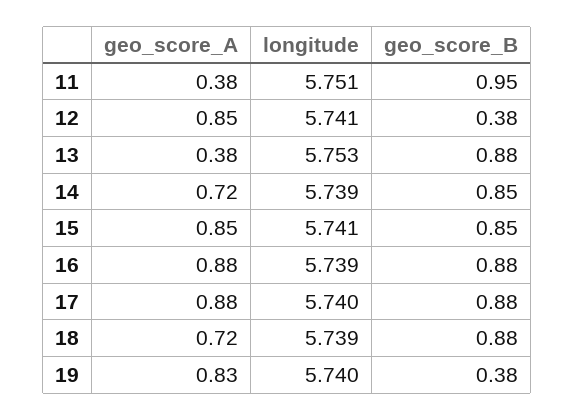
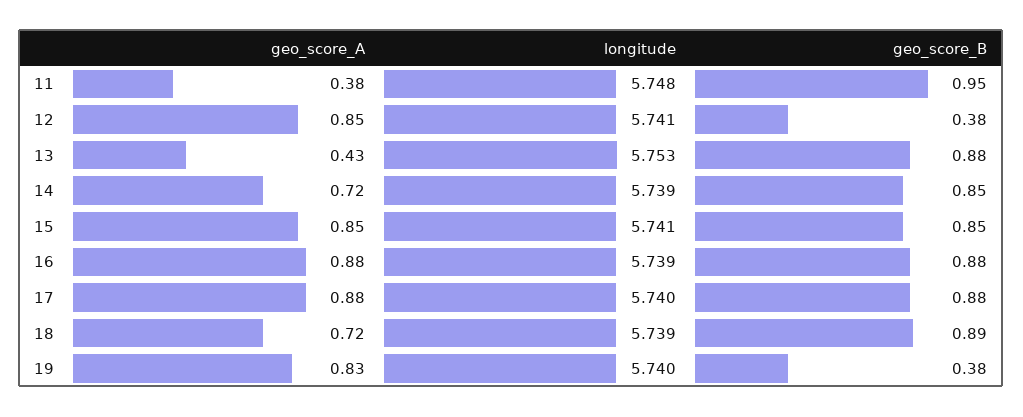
  {
    "geo_score_A": {
      "11": 0.38,
      "12": 0.85,
-     "13": 0.38,
+     "13": 0.43,
      "14": 0.72,
      "15": 0.85,
      "16": 0.88,
      "17": 0.88,
      "18": 0.72,
      "19": 0.83
    },
    "longitude": {
-     "11": 5.751,
+     "11": 5.748,
      "12": 5.741,
      "13": 5.753,
      "14": 5.739,
      "15": 5.741,
      "16": 5.739,
      "17": 5.74,
      "18": 5.739,
      "19": 5.74
    },
    "geo_score_B": {
      "11": 0.95,
      "12": 0.38,
      "13": 0.88,
      "14": 0.85,
      "15": 0.85,
      "16": 0.88,
      "17": 0.88,
-     "18": 0.88,
+     "18": 0.89,
      "19": 0.38
    }
  }

